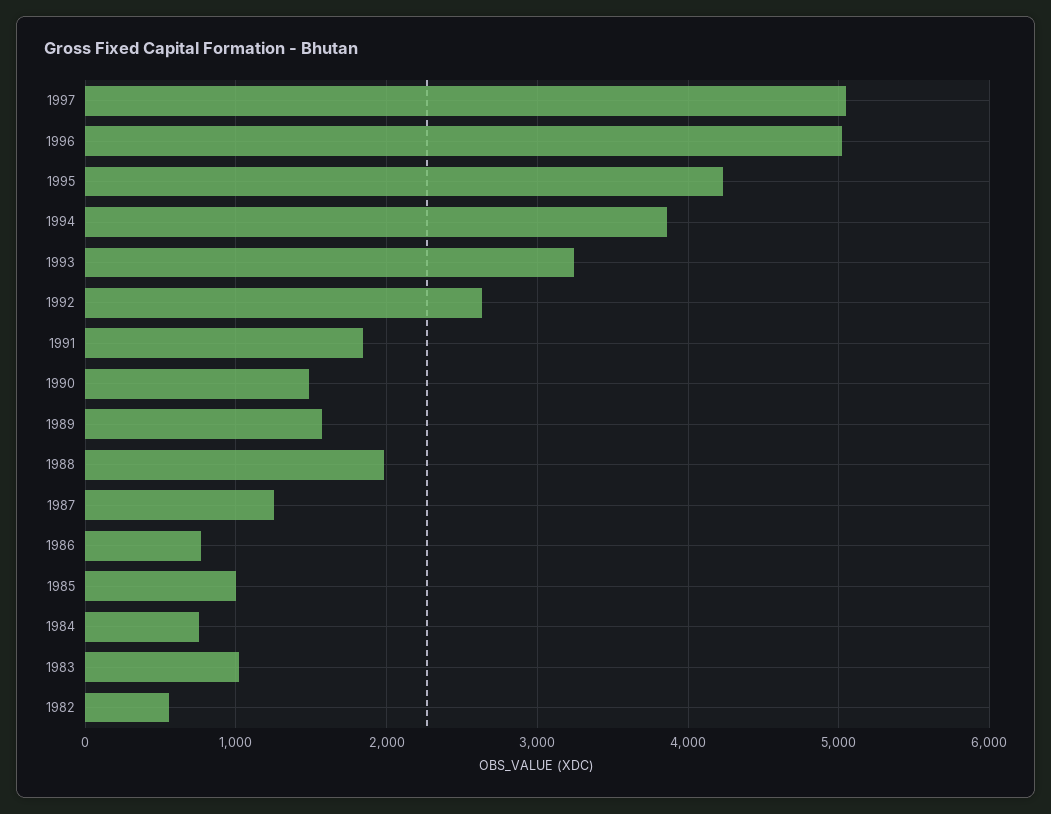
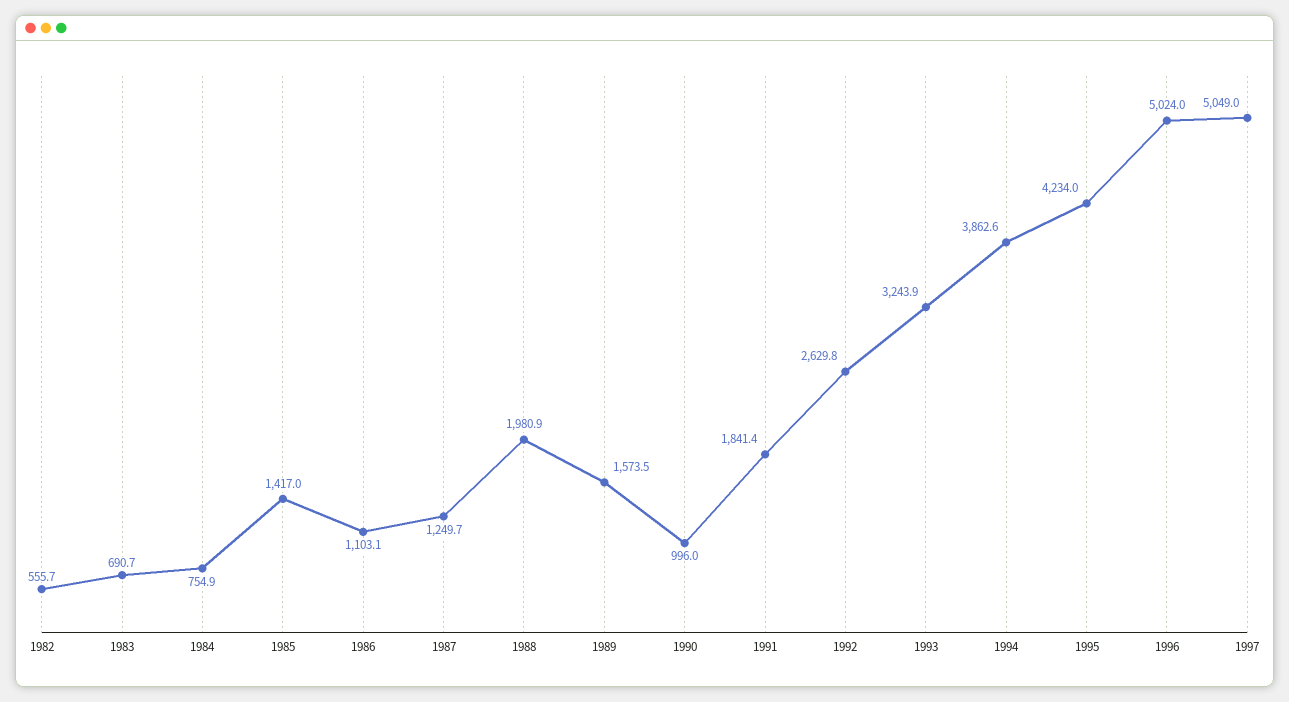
  {
    "1997": 5049,
    "1996": 5024,
    "1995": 4234,
    "1994": 3862.6,
    "1993": 3243.9,
    "1992": 2629.8,
    "1991": 1841.4,
-   "1990": 1500,
+   "1990": 996,
    "1989": 1573.5,
    "1988": 1980.9,
    "1987": 1249.7,
-   "1986": 800,
+   "1986": 1103.1,
-   "1985": 1000,
+   "1985": 1417,
    "1984": 754.9,
-   "1983": 1000,
+   "1983": 690.7,
    "1982": 555.7
  }

